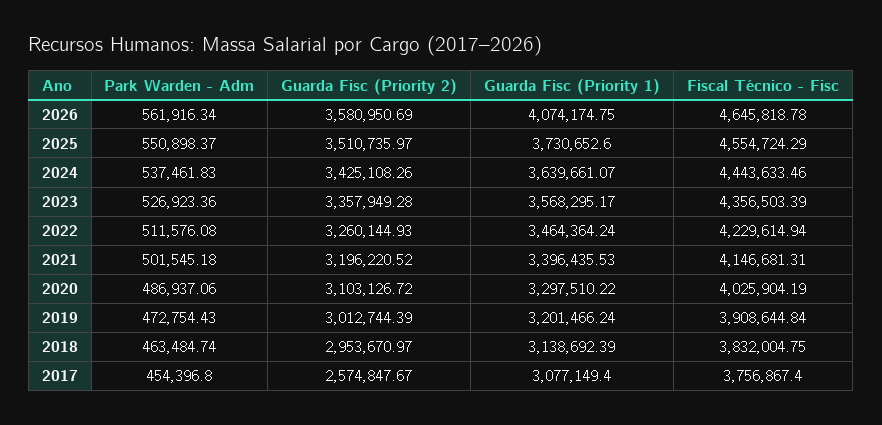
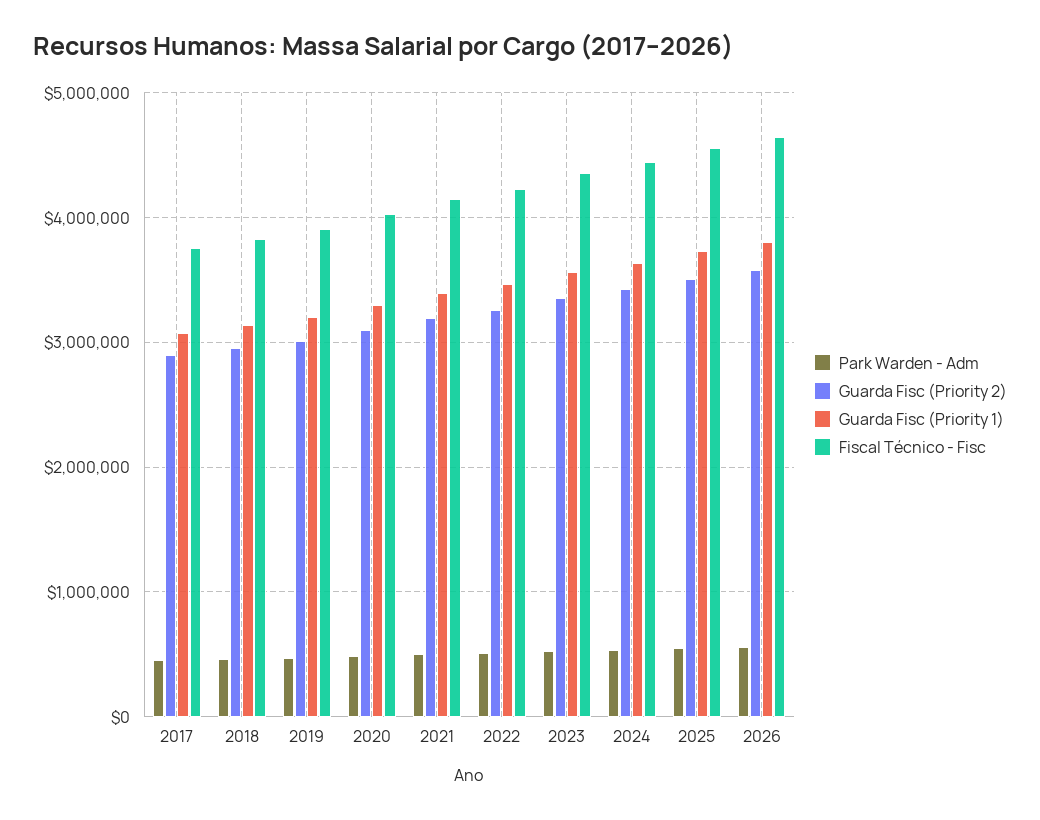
  {
    "Park Warden - Adm": {
      "2026": 561916.34,
      "2025": 550898.37,
      "2024": 537461.83,
      "2023": 526923.36,
      "2022": 511576.08,
      "2021": 501545.18,
      "2020": 486937.06,
      "2019": 472754.43,
      "2018": 463484.74,
      "2017": 454396.8
    },
    "Guarda Fisc (Priority 2)": {
      "2026": 3580950.69,
      "2025": 3510735.97,
      "2024": 3425108.26,
      "2023": 3357949.28,
      "2022": 3260144.93,
      "2021": 3196220.52,
      "2020": 3103126.72,
      "2019": 3012744.39,
      "2018": 2953670.97,
-     "2017": 2574847.67
+     "2017": 2900000
    },
    "Guarda Fisc (Priority 1)": {
-     "2026": 4074174.75,
+     "2026": 3800000,
      "2025": 3730652.6,
      "2024": 3639661.07,
      "2023": 3568295.17,
      "2022": 3464364.24,
      "2021": 3396435.53,
      "2020": 3297510.22,
      "2019": 3201466.24,
      "2018": 3138692.39,
      "2017": 3077149.4
    },
    "Fiscal Técnico - Fisc": {
      "2026": 4645818.78,
      "2025": 4554724.29,
      "2024": 4443633.46,
      "2023": 4356503.39,
      "2022": 4229614.94,
      "2021": 4146681.31,
      "2020": 4025904.19,
      "2019": 3908644.84,
      "2018": 3832004.75,
      "2017": 3756867.4
    }
  }

